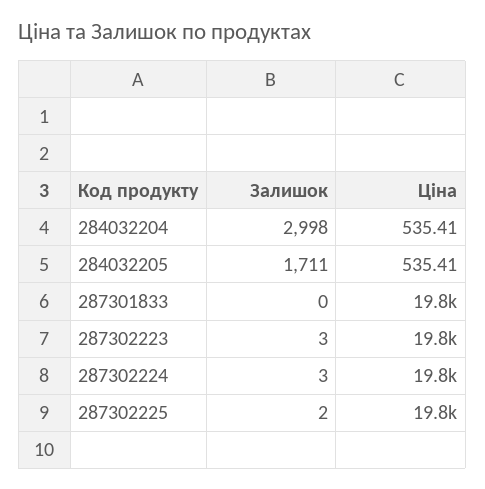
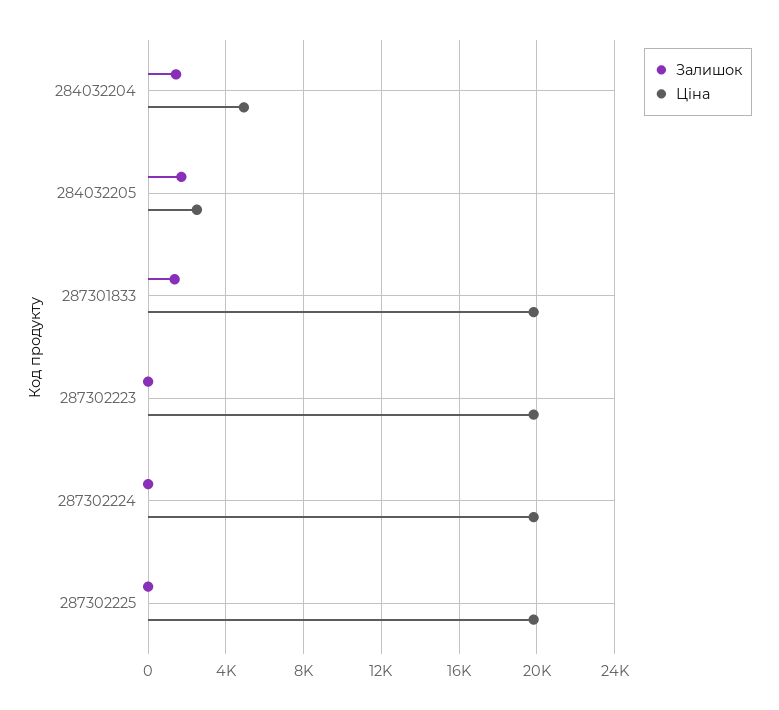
  {
    "Залишок": {
-     "284032204": 2998,
+     "284032204": 1500,
      "284032205": 1711,
-     "287301833": 0,
+     "287301833": 1500,
      "287302223": 3,
      "287302224": 3,
      "287302225": 2
    },
    "Ціна": {
-     "284032204": 535.41,
+     "284032204": 5000,
-     "284032205": 535.41,
+     "284032205": 2500,
      "287301833": 19800,
      "287302223": 19800,
      "287302224": 19800,
      "287302225": 19800
    }
  }

